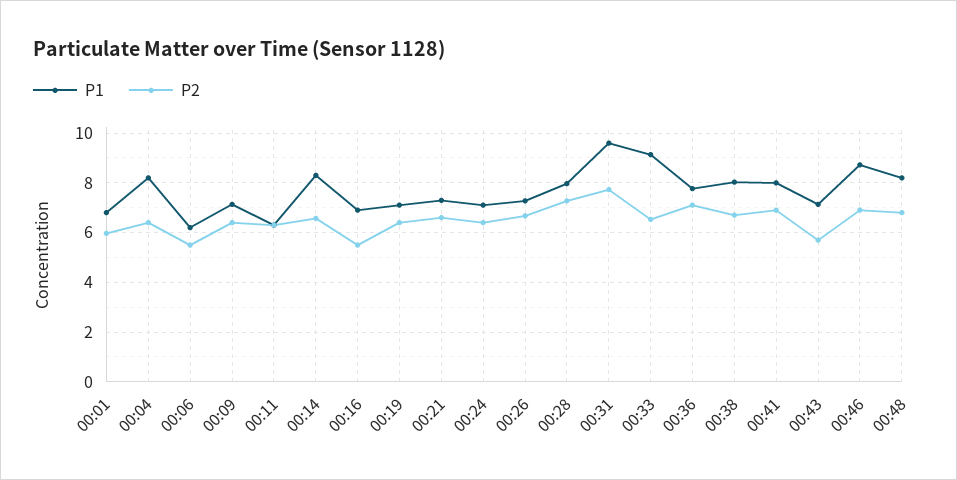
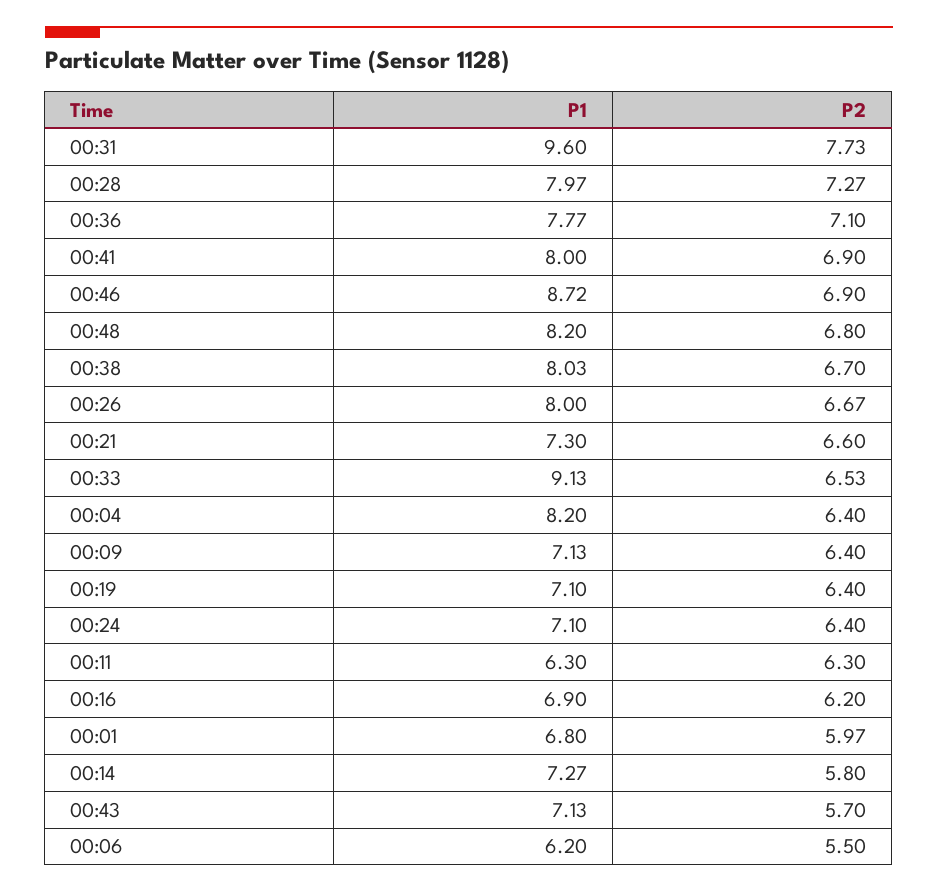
  {
    "P1": {
      "00:01": 6.8,
      "00:04": 8.2,
      "00:06": 6.2,
      "00:09": 7.13,
      "00:11": 6.3,
-     "00:14": 8.25,
+     "00:14": 7.27,
      "00:16": 6.9,
      "00:19": 7.1,
      "00:21": 7.3,
      "00:24": 7.1,
-     "00:26": 7.25,
+     "00:26": 8,
      "00:28": 7.97,
      "00:31": 9.6,
      "00:33": 9.13,
      "00:36": 7.77,
      "00:38": 8.03,
      "00:41": 8,
      "00:43": 7.13,
      "00:46": 8.72,
      "00:48": 8.2
    },
    "P2": {
      "00:01": 5.97,
      "00:04": 6.4,
      "00:06": 5.5,
      "00:09": 6.4,
      "00:11": 6.3,
-     "00:14": 6.5,
+     "00:14": 5.8,
-     "00:16": 5.5,
+     "00:16": 6.2,
      "00:19": 6.4,
      "00:21": 6.6,
      "00:24": 6.4,
      "00:26": 6.67,
      "00:28": 7.27,
      "00:31": 7.73,
      "00:33": 6.53,
      "00:36": 7.1,
      "00:38": 6.7,
      "00:41": 6.9,
      "00:43": 5.7,
      "00:46": 6.9,
      "00:48": 6.8
    }
  }

